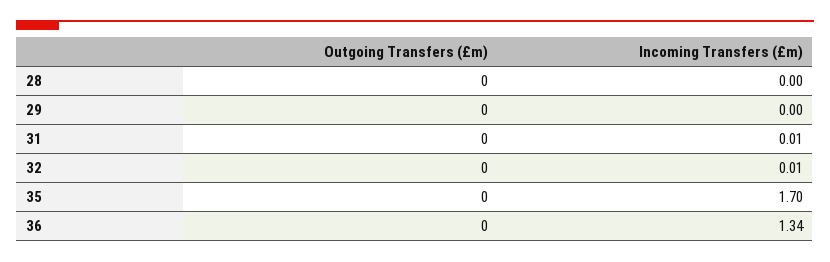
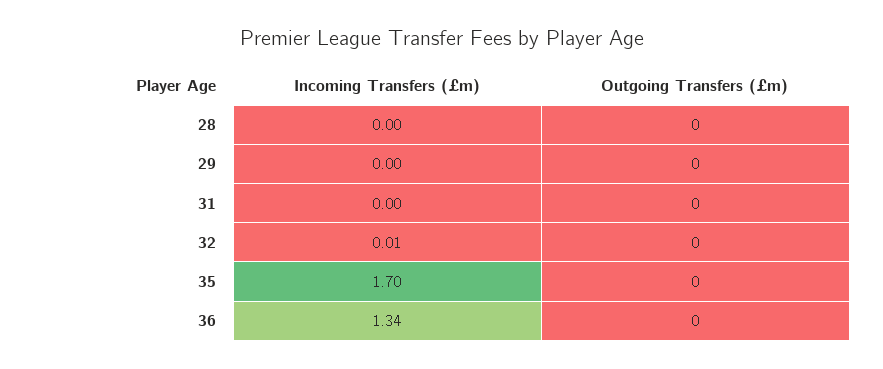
  {
    "Outgoing Transfers (£m)": {
      "28": 0,
      "29": 0,
      "31": 0,
      "32": 0,
      "35": 0,
      "36": 0
    },
    "Incoming Transfers (£m)": {
      "28": 0,
      "29": 0,
-     "31": 0.01,
+     "31": 0,
      "32": 0.01,
      "35": 1.7,
      "36": 1.34
    }
  }

